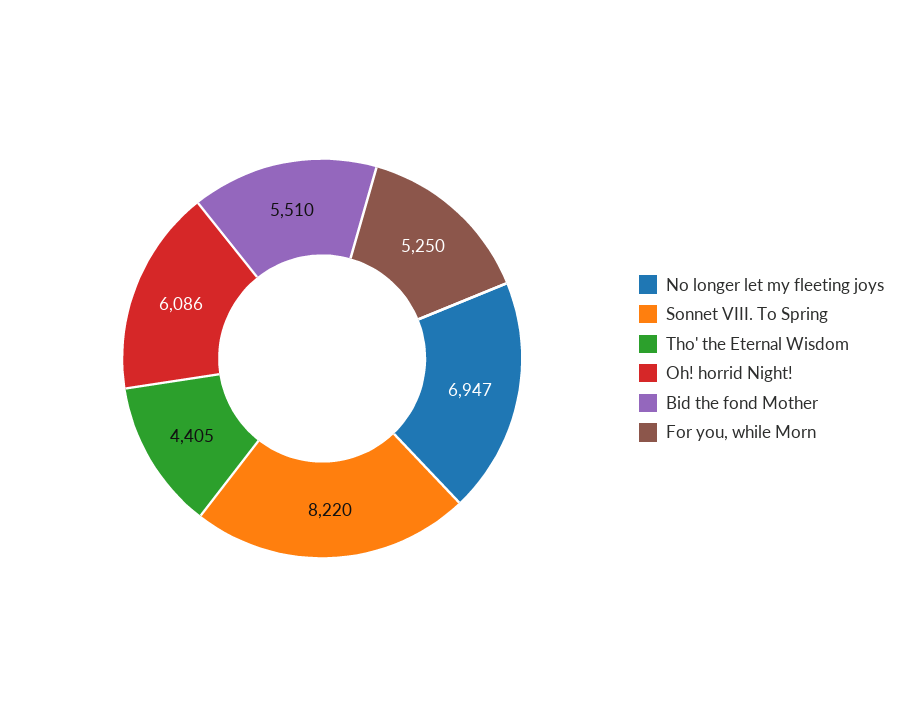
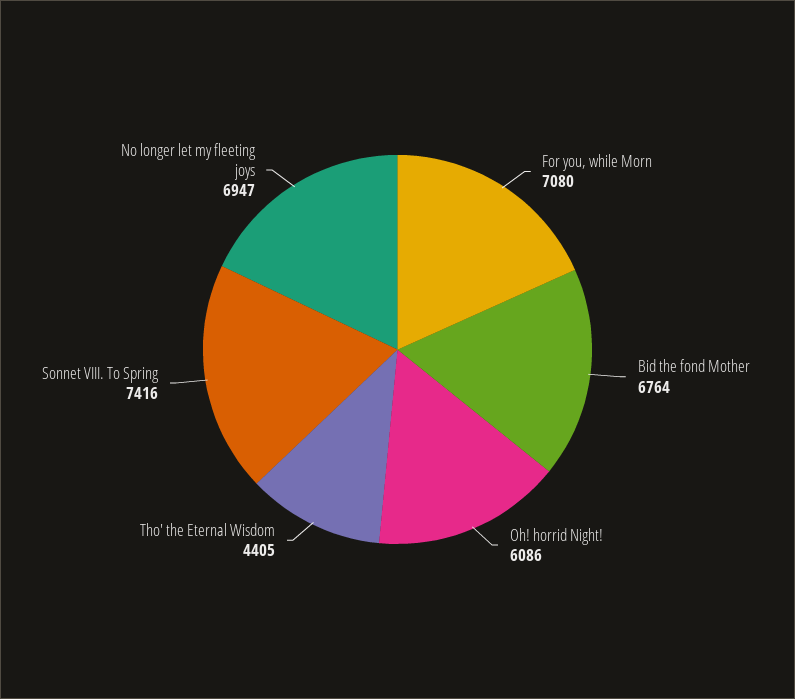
  {
    "No longer let my fleeting joys": 6947,
-   "Sonnet VIII. To Spring": 8220,
+   "Sonnet VIII. To Spring": 7416,
    "Tho' the Eternal Wisdom": 4405,
    "Oh! horrid Night!": 6086,
-   "Bid the fond Mother": 5510,
+   "Bid the fond Mother": 6764,
-   "For you, while Morn": 5250
+   "For you, while Morn": 7080
  }

